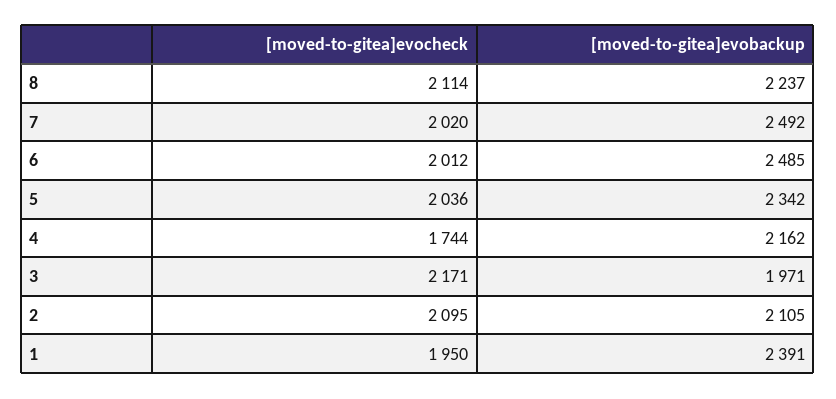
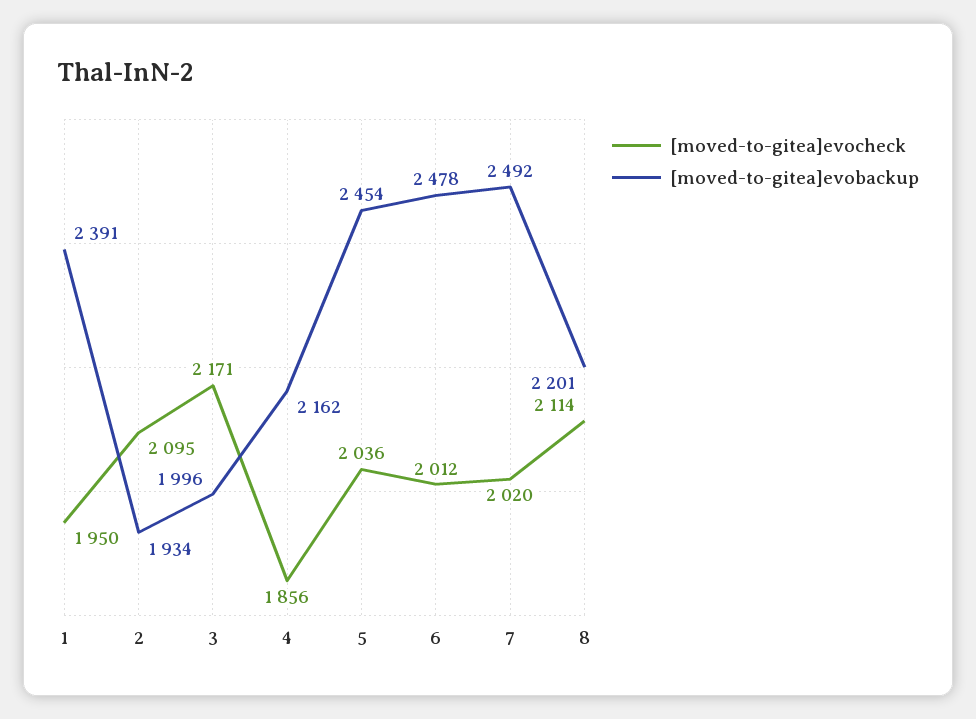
  {
    "[moved-to-gitea]evocheck": {
      "8": 2114,
      "7": 2020,
      "6": 2012,
      "5": 2036,
-     "4": 1744,
+     "4": 1856,
      "3": 2171,
      "2": 2095,
      "1": 1950
    },
    "[moved-to-gitea]evobackup": {
-     "8": 2237,
+     "8": 2201,
      "7": 2492,
-     "6": 2485,
+     "6": 2478,
-     "5": 2342,
+     "5": 2454,
      "4": 2162,
-     "3": 1971,
+     "3": 1996,
-     "2": 2105,
+     "2": 1934,
      "1": 2391
    }
  }

